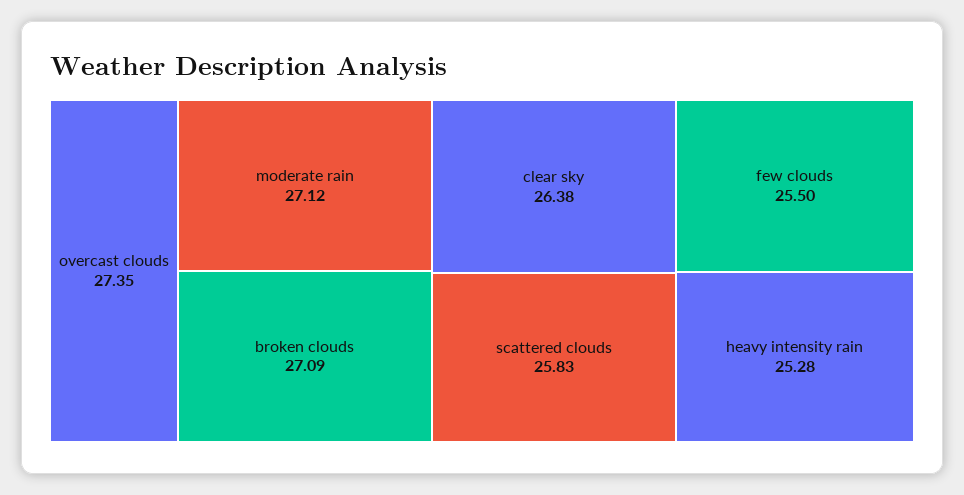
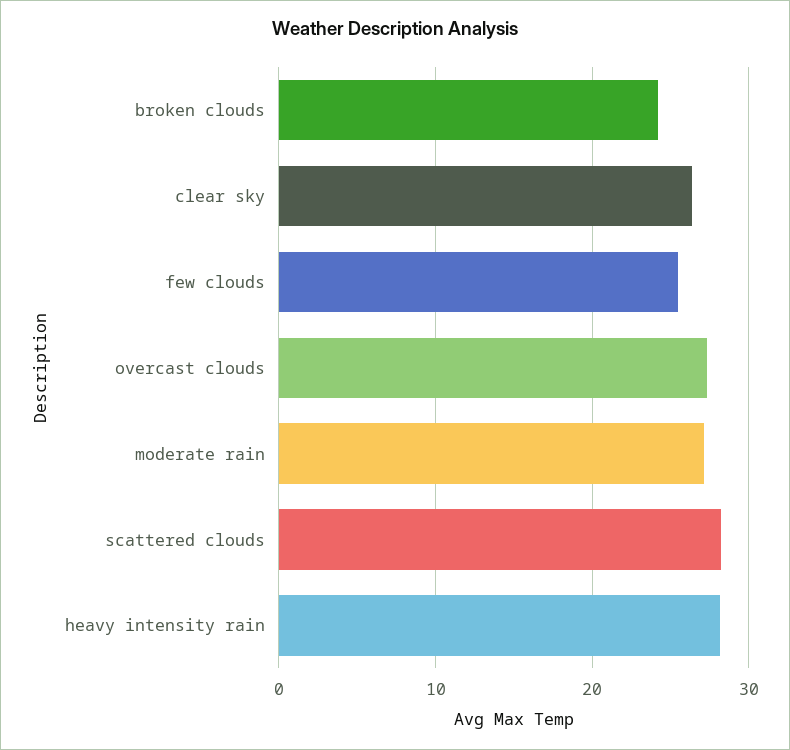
  {
    "overcast clouds": 27.35,
    "moderate rain": 27.12,
-   "broken clouds": 27.09,
+   "broken clouds": 24,
    "clear sky": 26.38,
-   "scattered clouds": 25.83,
+   "scattered clouds": 28,
    "few clouds": 25.5,
-   "heavy intensity rain": 25.28
+   "heavy intensity rain": 28
  }

